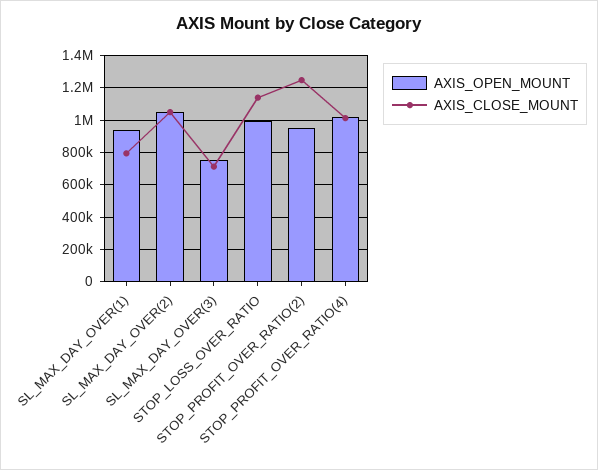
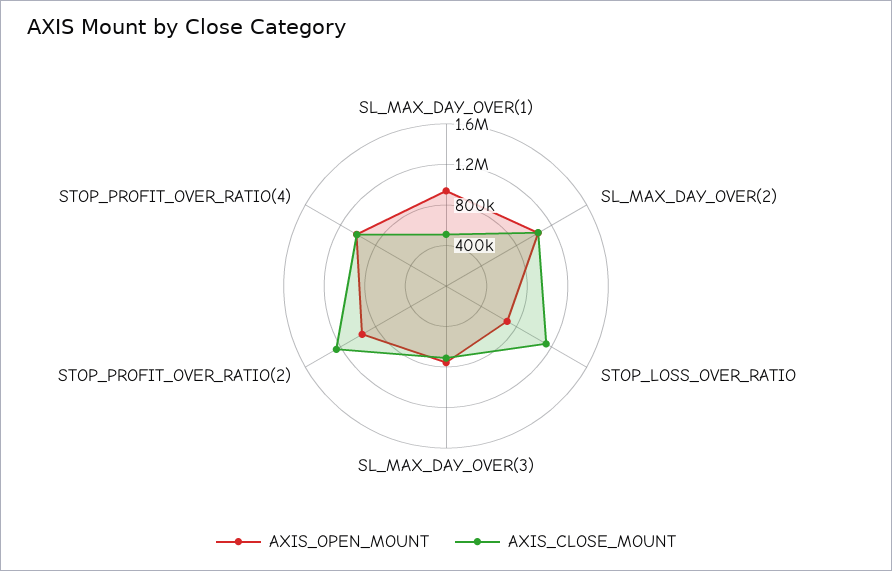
  {
    "AXIS_OPEN_MOUNT": {
      "SL_MAX_DAY_OVER(1)": 950000,
      "SL_MAX_DAY_OVER(2)": 1050000,
      "SL_MAX_DAY_OVER(3)": 750000,
-     "STOP_LOSS_OVER_RATIO": 1000000,
+     "STOP_LOSS_OVER_RATIO": 700000,
      "STOP_PROFIT_OVER_RATIO(2)": 950000,
      "STOP_PROFIT_OVER_RATIO(4)": 1000000
    },
    "AXIS_CLOSE_MOUNT": {
-     "SL_MAX_DAY_OVER(1)": 800000,
+     "SL_MAX_DAY_OVER(1)": 500000,
      "SL_MAX_DAY_OVER(2)": 1050000,
      "SL_MAX_DAY_OVER(3)": 700000,
      "STOP_LOSS_OVER_RATIO": 1150000,
      "STOP_PROFIT_OVER_RATIO(2)": 1250000,
      "STOP_PROFIT_OVER_RATIO(4)": 1000000
    }
  }

